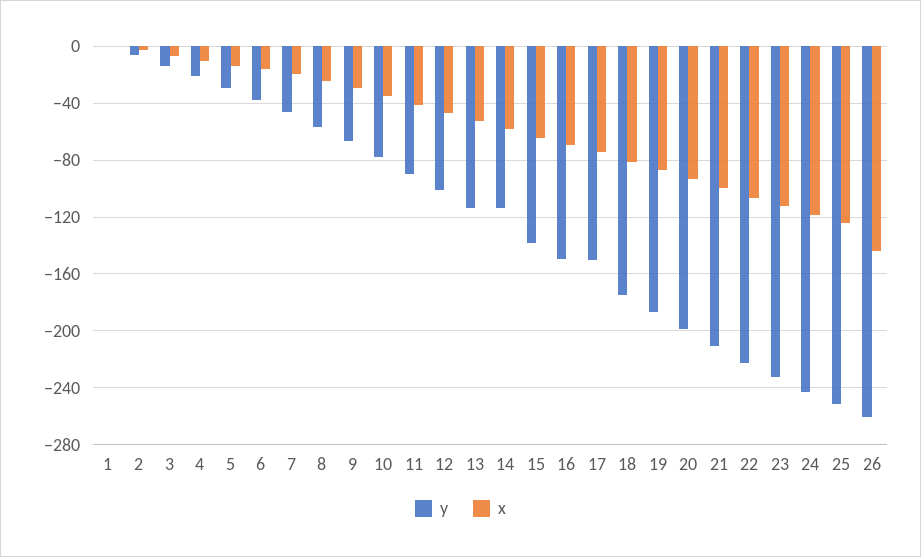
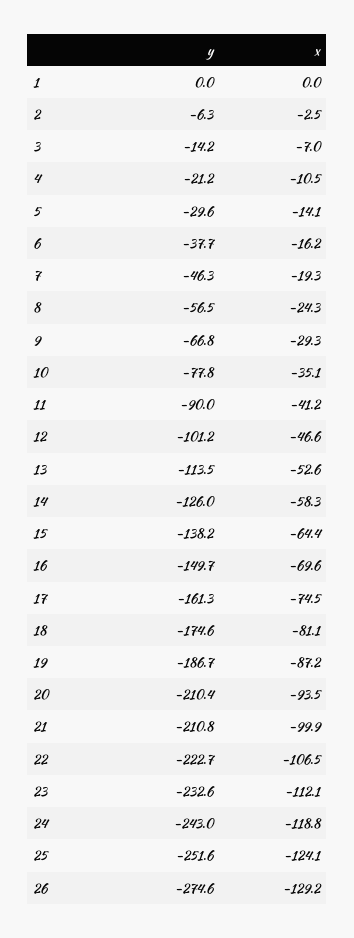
  {
    "y": {
      "1": 0,
      "2": -6.3,
      "3": -14.2,
      "4": -21.2,
      "5": -29.6,
      "6": -37.7,
      "7": -46.3,
      "8": -56.5,
      "9": -66.8,
      "10": -77.8,
      "11": -90,
      "12": -101.2,
      "13": -113.5,
-     "14": -115,
+     "14": -126,
      "15": -138.2,
      "16": -149.7,
-     "17": -150,
+     "17": -161.3,
      "18": -174.6,
      "19": -186.7,
-     "20": -200,
+     "20": -210.4,
      "21": -210.8,
      "22": -222.7,
      "23": -232.6,
      "24": -243,
      "25": -251.6,
-     "26": -260
+     "26": -274.6
    },
    "x": {
      "1": 0,
      "2": -2.5,
      "3": -7,
      "4": -10.5,
      "5": -14.1,
      "6": -16.2,
      "7": -19.3,
      "8": -24.3,
      "9": -29.3,
      "10": -35.1,
      "11": -41.2,
      "12": -46.6,
      "13": -52.6,
      "14": -58.3,
      "15": -64.4,
      "16": -69.6,
      "17": -74.5,
      "18": -81.1,
      "19": -87.2,
      "20": -93.5,
      "21": -99.9,
      "22": -106.5,
      "23": -112.1,
      "24": -118.8,
      "25": -124.1,
-     "26": -145
+     "26": -129.2
    }
  }

